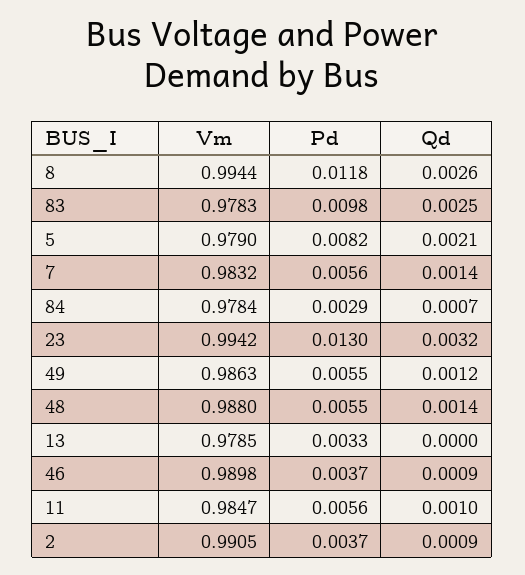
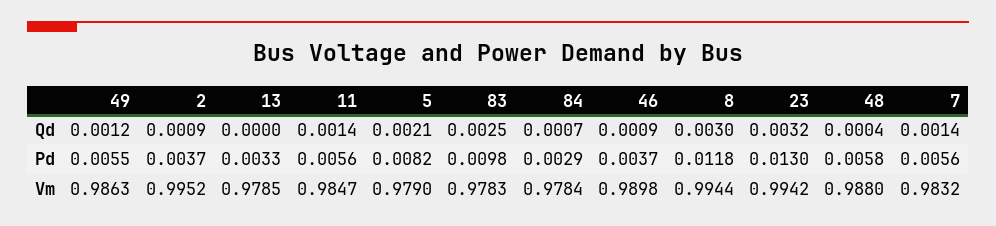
  {
    "Vm": {
      "8": 0.9944,
      "83": 0.9783,
      "5": 0.979,
      "7": 0.9832,
      "84": 0.9784,
      "23": 0.9942,
      "49": 0.9863,
      "48": 0.988,
      "13": 0.9785,
      "46": 0.9898,
      "11": 0.9847,
-     "2": 0.9905
+     "2": 0.9952
    },
    "Pd": {
      "8": 0.0118,
      "83": 0.0098,
      "5": 0.0082,
      "7": 0.0056,
      "84": 0.0029,
      "23": 0.013,
      "49": 0.0055,
-     "48": 0.0055,
+     "48": 0.0058,
      "13": 0.0033,
      "46": 0.0037,
      "11": 0.0056,
      "2": 0.0037
    },
    "Qd": {
-     "8": 0.0026,
+     "8": 0.003,
      "83": 0.0025,
      "5": 0.0021,
      "7": 0.0014,
      "84": 0.0007,
      "23": 0.0032,
      "49": 0.0012,
-     "48": 0.0014,
+     "48": 0.0004,
      "13": 0,
      "46": 0.0009,
-     "11": 0.001,
+     "11": 0.0014,
      "2": 0.0009
    }
  }

